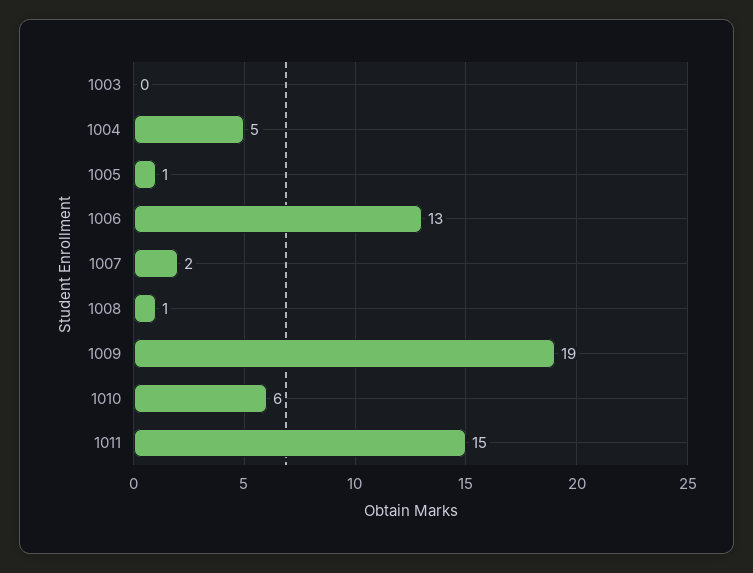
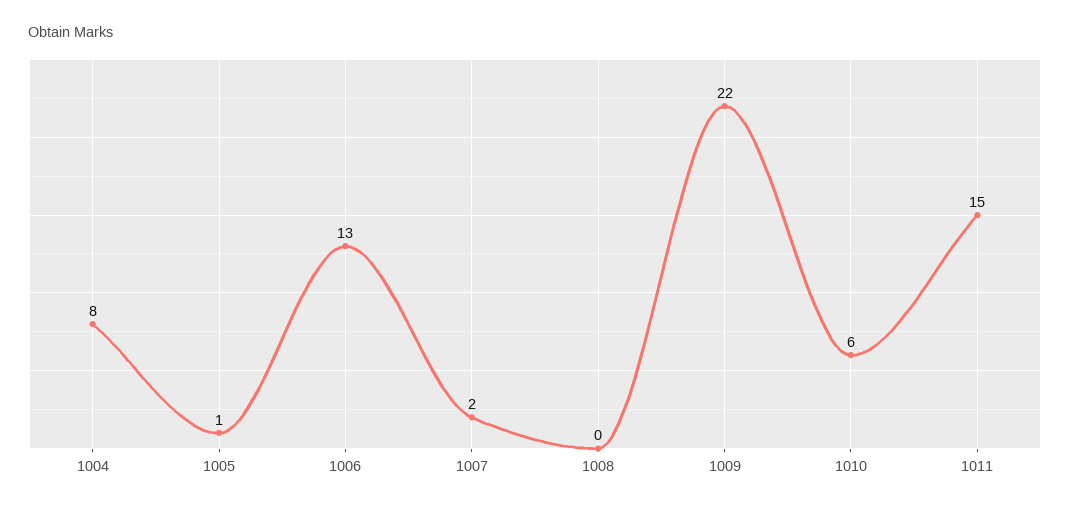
  {
-   "1003": 0,
-   "1004": 5,
+   "1004": 8,
    "1005": 1,
    "1006": 13,
    "1007": 2,
-   "1008": 1,
+   "1008": 0,
-   "1009": 19,
+   "1009": 22,
    "1010": 6,
    "1011": 15
  }

